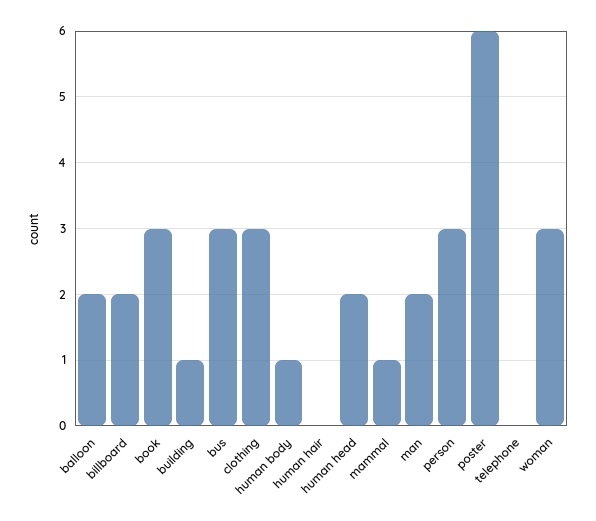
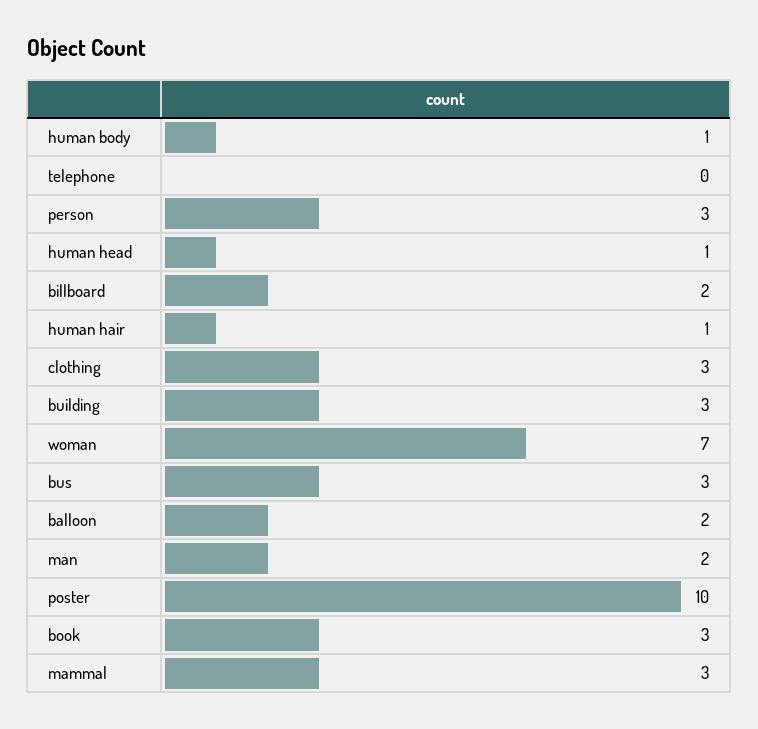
  {
    "balloon": 2,
    "billboard": 2,
    "book": 3,
-   "building": 1,
+   "building": 3,
    "bus": 3,
    "clothing": 3,
    "human body": 1,
-   "human hair": 0,
+   "human hair": 1,
-   "human head": 2,
+   "human head": 1,
-   "mammal": 1,
+   "mammal": 3,
    "man": 2,
    "person": 3,
-   "poster": 6,
+   "poster": 10,
    "telephone": 0,
-   "woman": 3
+   "woman": 7
  }

